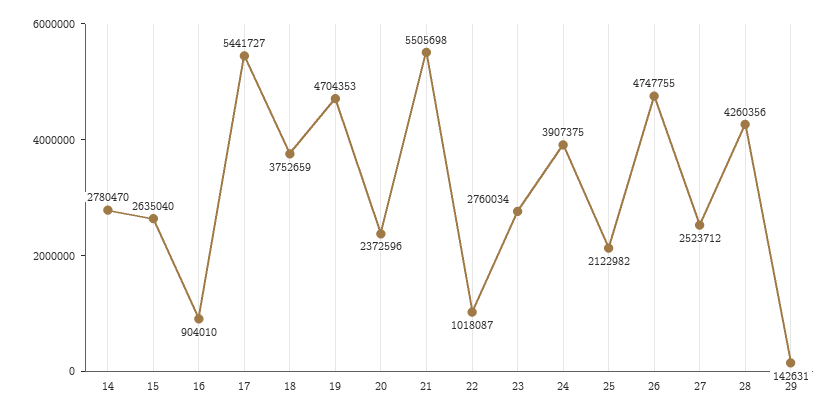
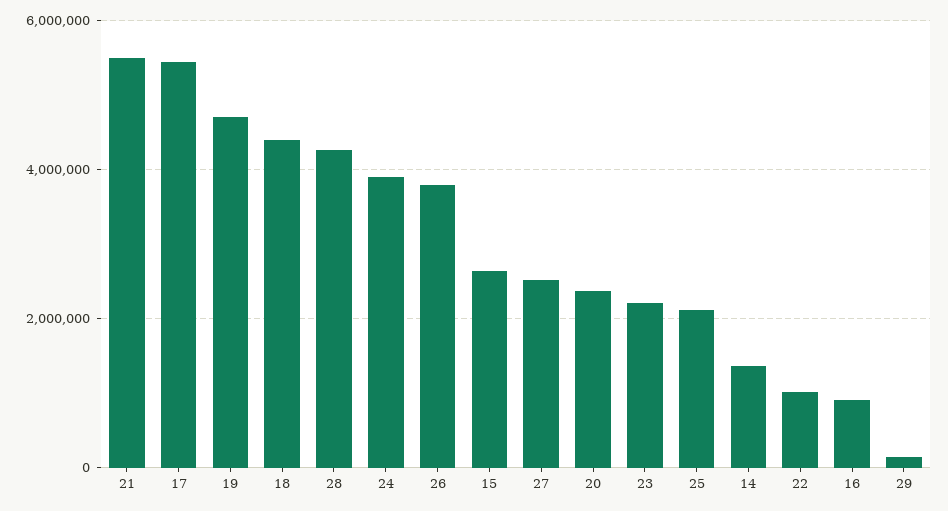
  {
-   "14": 2780470,
+   "14": 1400000,
    "15": 2635040,
    "16": 904010,
    "17": 5441727,
-   "18": 3752659,
+   "18": 4400000,
    "19": 4704353,
    "20": 2372596,
    "21": 5505698,
    "22": 1018087,
-   "23": 2760034,
+   "23": 2200000,
    "24": 3907375,
    "25": 2122982,
-   "26": 4747755,
+   "26": 3800000,
    "27": 2523712,
    "28": 4260356,
    "29": 142631
  }

